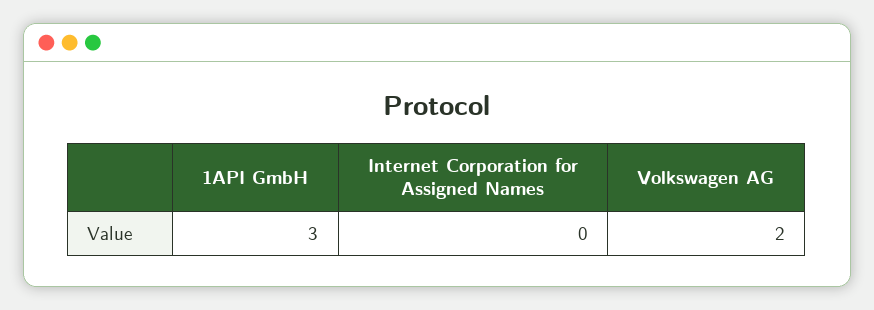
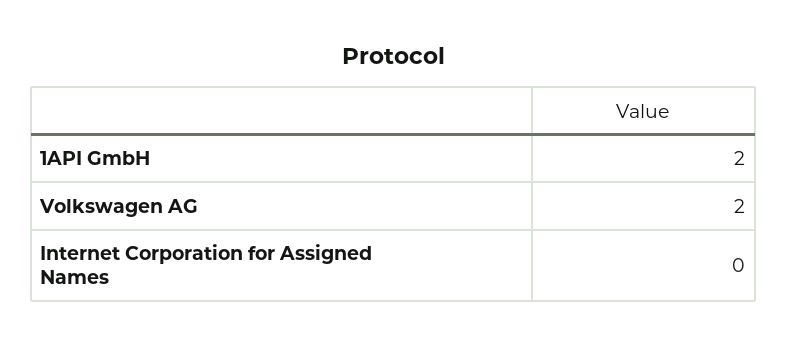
  {
-   "1API GmbH": 3,
+   "1API GmbH": 2,
    "Internet Corporation for Assigned Names": 0,
    "Volkswagen AG": 2
  }

